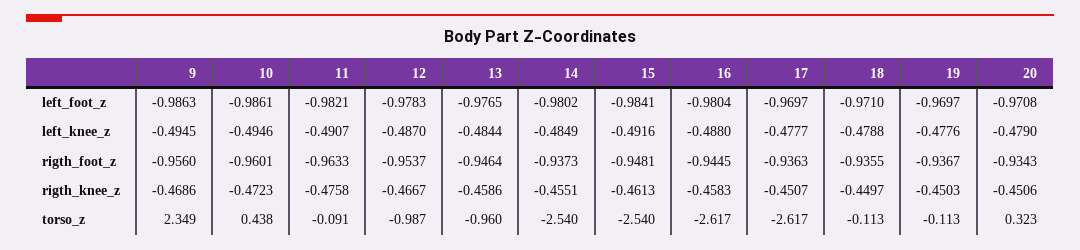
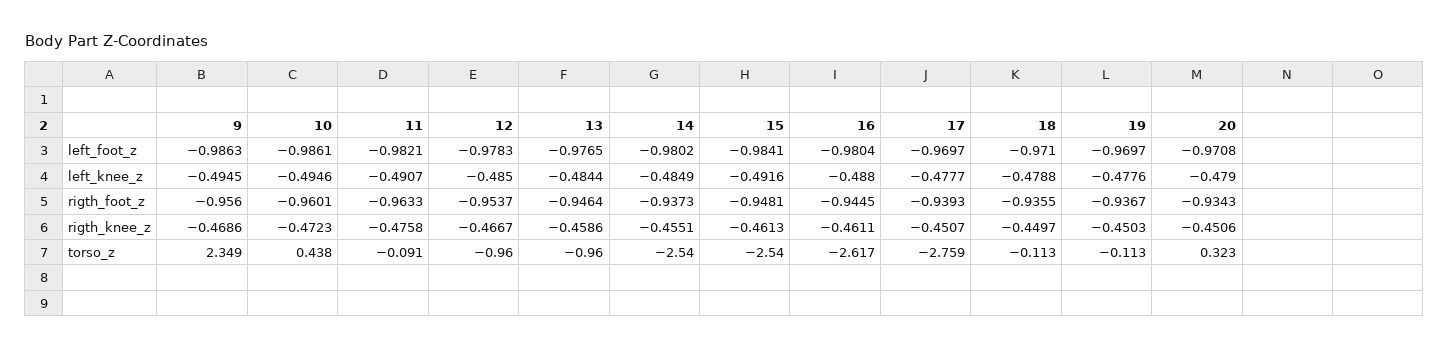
  {
    "9": {
      "left_foot_z": -0.9863,
      "left_knee_z": -0.4945,
      "rigth_foot_z": -0.956,
      "rigth_knee_z": -0.4686,
      "torso_z": 2.349
    },
    "10": {
      "left_foot_z": -0.9861,
      "left_knee_z": -0.4946,
      "rigth_foot_z": -0.9601,
      "rigth_knee_z": -0.4723,
      "torso_z": 0.438
    },
    "11": {
      "left_foot_z": -0.9821,
      "left_knee_z": -0.4907,
      "rigth_foot_z": -0.9633,
      "rigth_knee_z": -0.4758,
      "torso_z": -0.091
    },
    "12": {
      "left_foot_z": -0.9783,
-     "left_knee_z": -0.487,
+     "left_knee_z": -0.485,
      "rigth_foot_z": -0.9537,
      "rigth_knee_z": -0.4667,
-     "torso_z": -0.987
+     "torso_z": -0.96
    },
    "13": {
      "left_foot_z": -0.9765,
      "left_knee_z": -0.4844,
      "rigth_foot_z": -0.9464,
      "rigth_knee_z": -0.4586,
      "torso_z": -0.96
    },
    "14": {
      "left_foot_z": -0.9802,
      "left_knee_z": -0.4849,
      "rigth_foot_z": -0.9373,
      "rigth_knee_z": -0.4551,
      "torso_z": -2.54
    },
    "15": {
      "left_foot_z": -0.9841,
      "left_knee_z": -0.4916,
      "rigth_foot_z": -0.9481,
      "rigth_knee_z": -0.4613,
      "torso_z": -2.54
    },
    "16": {
      "left_foot_z": -0.9804,
      "left_knee_z": -0.488,
      "rigth_foot_z": -0.9445,
-     "rigth_knee_z": -0.4583,
+     "rigth_knee_z": -0.4611,
      "torso_z": -2.617
    },
    "17": {
      "left_foot_z": -0.9697,
      "left_knee_z": -0.4777,
-     "rigth_foot_z": -0.9363,
+     "rigth_foot_z": -0.9393,
      "rigth_knee_z": -0.4507,
-     "torso_z": -2.617
+     "torso_z": -2.759
    },
    "18": {
      "left_foot_z": -0.971,
      "left_knee_z": -0.4788,
      "rigth_foot_z": -0.9355,
      "rigth_knee_z": -0.4497,
      "torso_z": -0.113
    },
    "19": {
      "left_foot_z": -0.9697,
      "left_knee_z": -0.4776,
      "rigth_foot_z": -0.9367,
      "rigth_knee_z": -0.4503,
      "torso_z": -0.113
    },
    "20": {
      "left_foot_z": -0.9708,
      "left_knee_z": -0.479,
      "rigth_foot_z": -0.9343,
      "rigth_knee_z": -0.4506,
      "torso_z": 0.323
    }
  }

